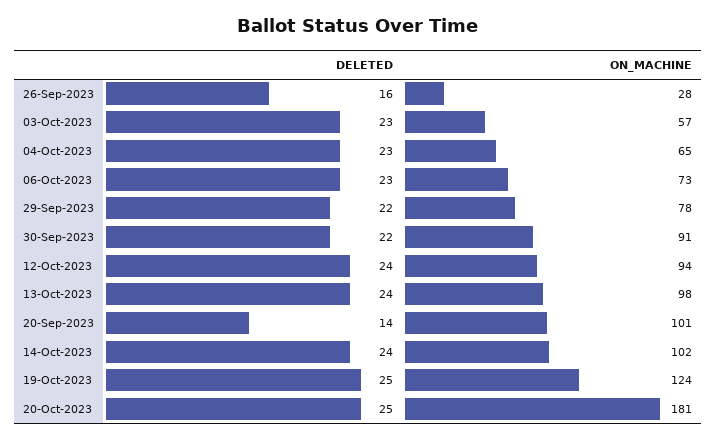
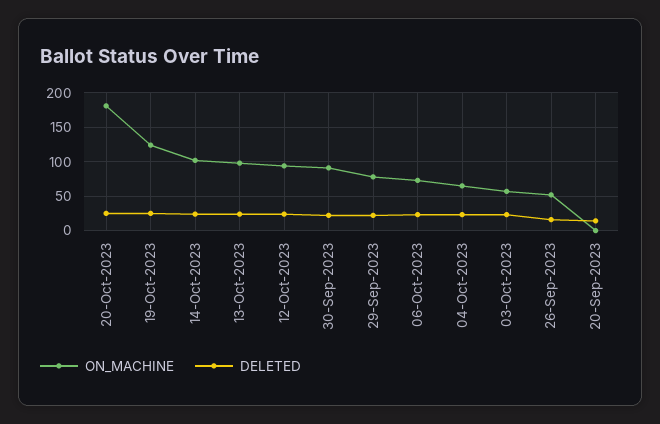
  {
    "DELETED": {
      "26-Sep-2023": 16,
      "03-Oct-2023": 23,
      "04-Oct-2023": 23,
      "06-Oct-2023": 23,
      "29-Sep-2023": 22,
      "30-Sep-2023": 22,
      "12-Oct-2023": 24,
      "13-Oct-2023": 24,
      "20-Sep-2023": 14,
      "14-Oct-2023": 24,
      "19-Oct-2023": 25,
      "20-Oct-2023": 25
    },
    "ON_MACHINE": {
-     "26-Sep-2023": 28,
+     "26-Sep-2023": 50,
      "03-Oct-2023": 57,
      "04-Oct-2023": 65,
      "06-Oct-2023": 73,
      "29-Sep-2023": 78,
      "30-Sep-2023": 91,
      "12-Oct-2023": 94,
      "13-Oct-2023": 98,
-     "20-Sep-2023": 101,
+     "20-Sep-2023": 0,
      "14-Oct-2023": 102,
      "19-Oct-2023": 124,
      "20-Oct-2023": 181
    }
  }

